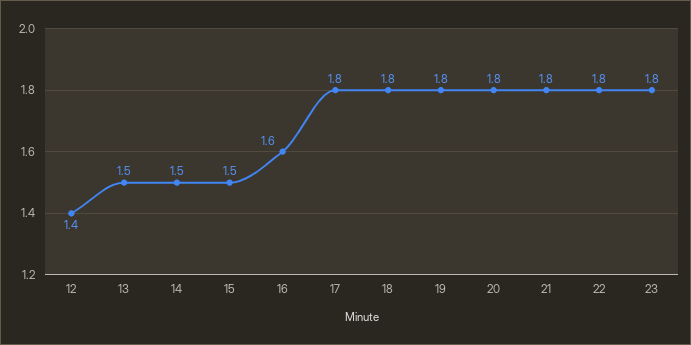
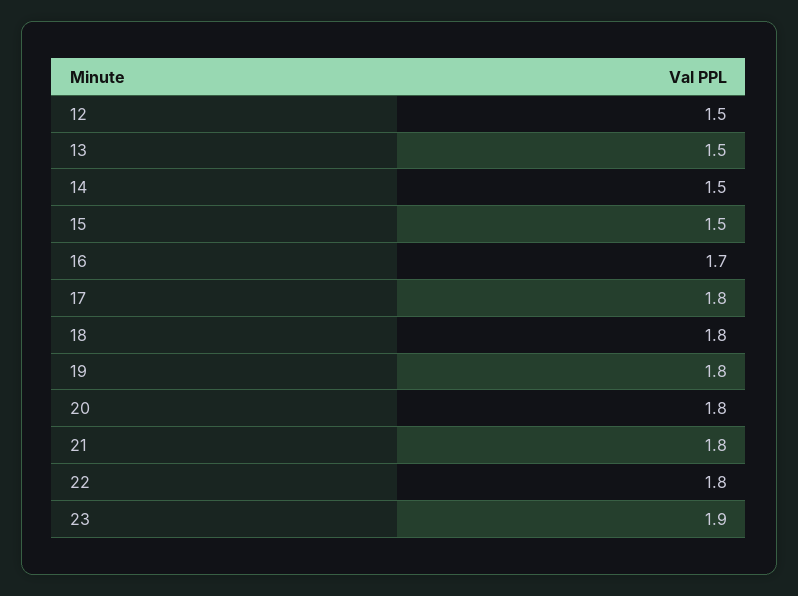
  {
-   "12": 1.4,
+   "12": 1.5,
    "13": 1.5,
    "14": 1.5,
    "15": 1.5,
-   "16": 1.6,
+   "16": 1.7,
    "17": 1.8,
    "18": 1.8,
    "19": 1.8,
    "20": 1.8,
    "21": 1.8,
    "22": 1.8,
-   "23": 1.8
+   "23": 1.9
  }

